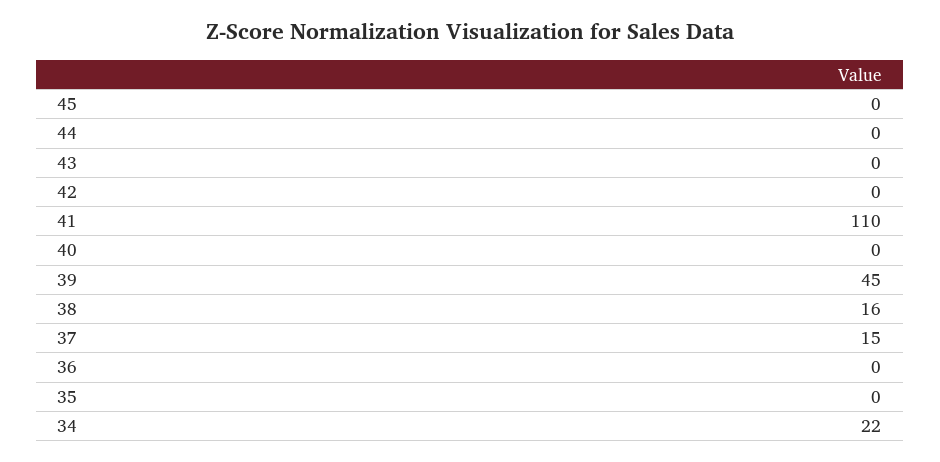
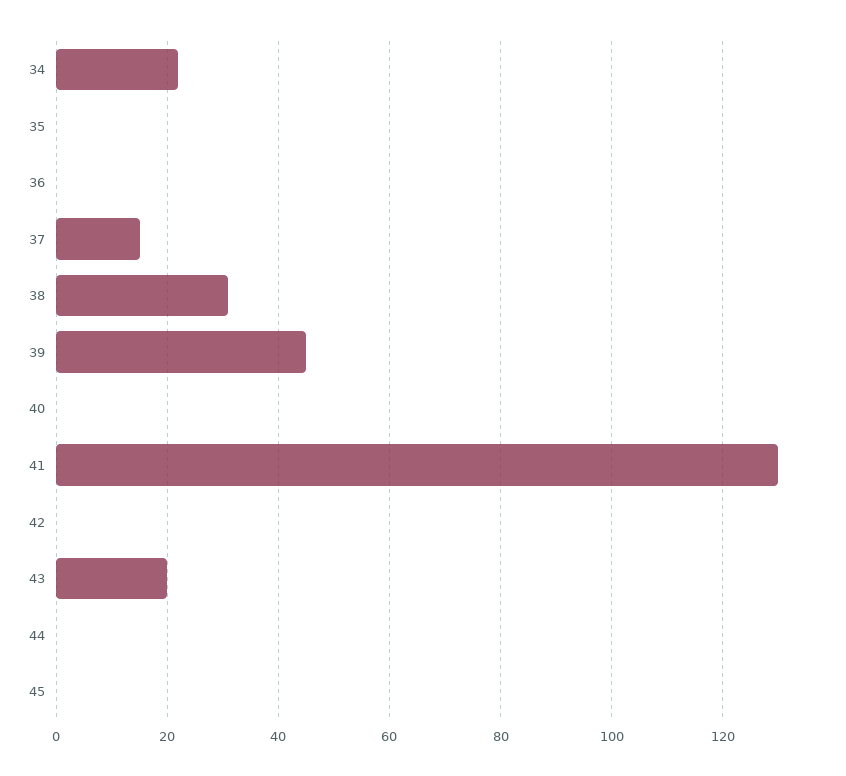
  {
    "45": 0,
    "44": 0,
-   "43": 0,
+   "43": 20,
    "42": 0,
-   "41": 110,
+   "41": 130,
    "40": 0,
    "39": 45,
-   "38": 16,
+   "38": 30,
    "37": 15,
    "36": 0,
    "35": 0,
    "34": 22
  }

